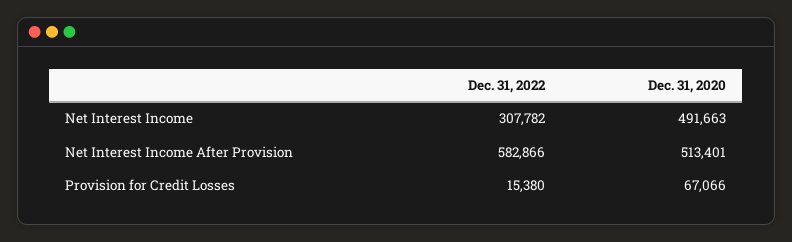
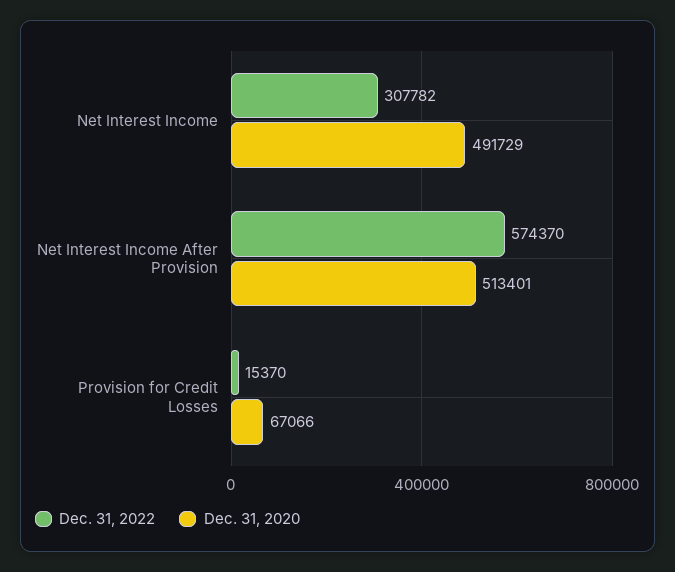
  {
    "Dec. 31, 2022": {
      "Net Interest Income": 307782,
-     "Net Interest Income After Provision": 582866,
+     "Net Interest Income After Provision": 574370,
-     "Provision for Credit Losses": 15380
+     "Provision for Credit Losses": 15370
    },
    "Dec. 31, 2020": {
-     "Net Interest Income": 491663,
+     "Net Interest Income": 491729,
      "Net Interest Income After Provision": 513401,
      "Provision for Credit Losses": 67066
    }
  }

